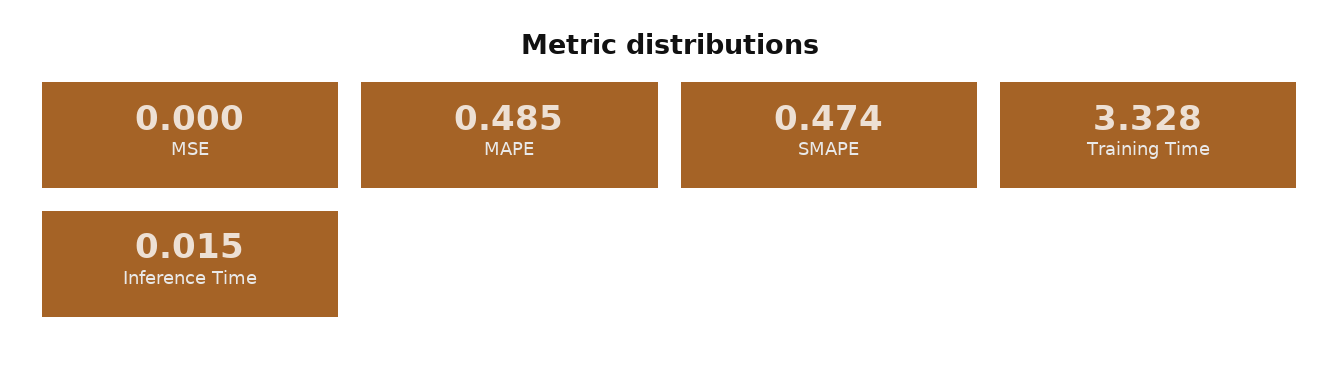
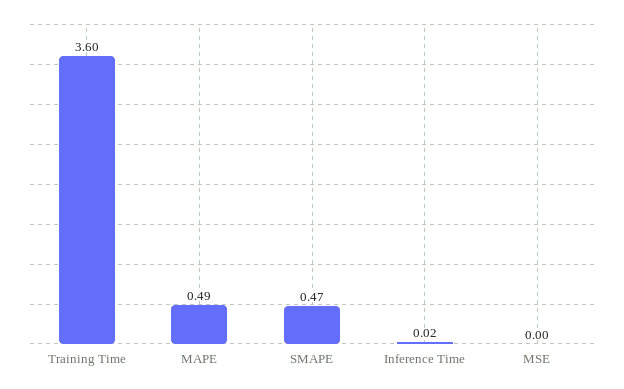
  {
    "MSE": 0,
    "MAPE": 0.485,
    "SMAPE": 0.474,
-   "Training Time": 3.328,
+   "Training Time": 3.6,
    "Inference Time": 0.015
  }

